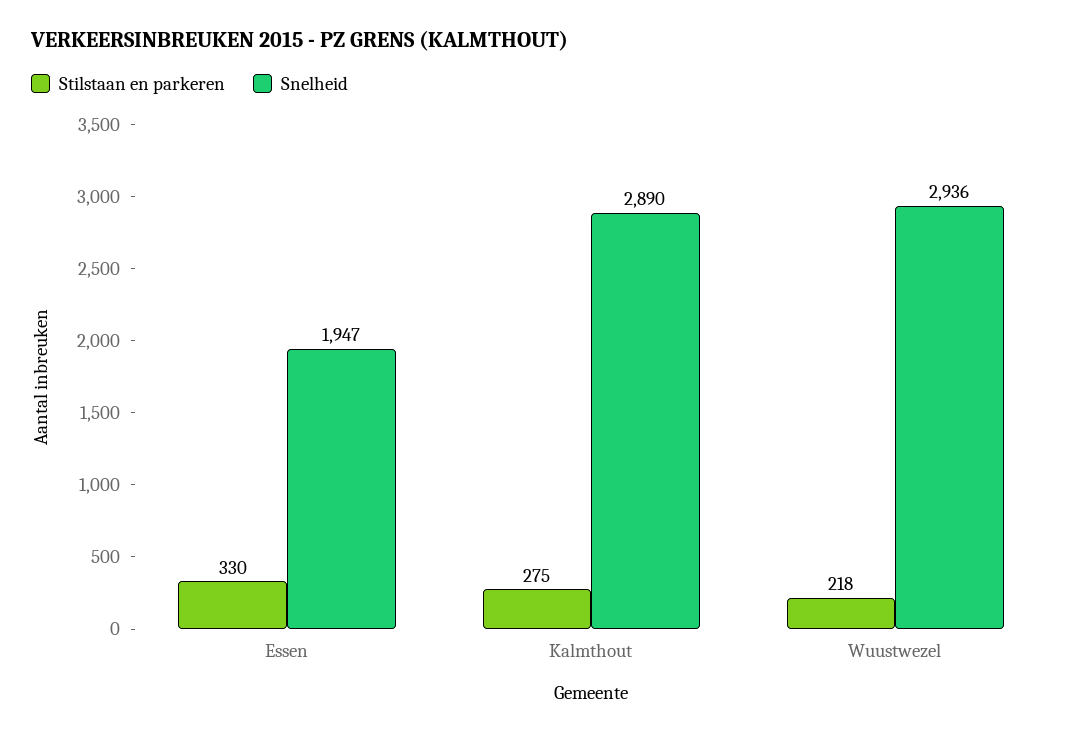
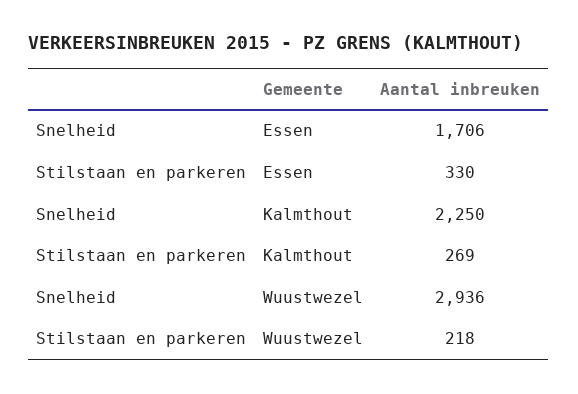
  {
    "Stilstaan en parkeren": {
      "Essen": 330,
-     "Kalmthout": 275,
+     "Kalmthout": 269,
      "Wuustwezel": 218
    },
    "Snelheid": {
-     "Essen": 1947,
+     "Essen": 1706,
-     "Kalmthout": 2890,
+     "Kalmthout": 2250,
      "Wuustwezel": 2936
    }
  }

